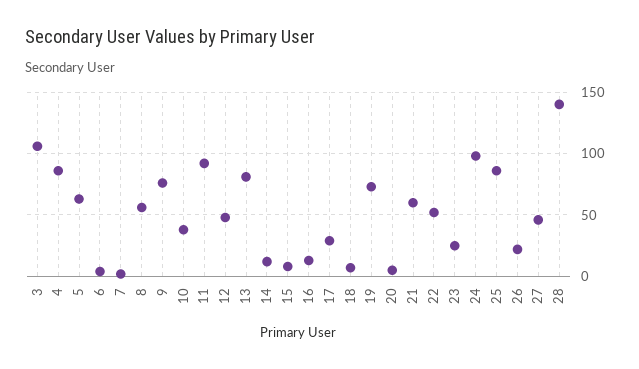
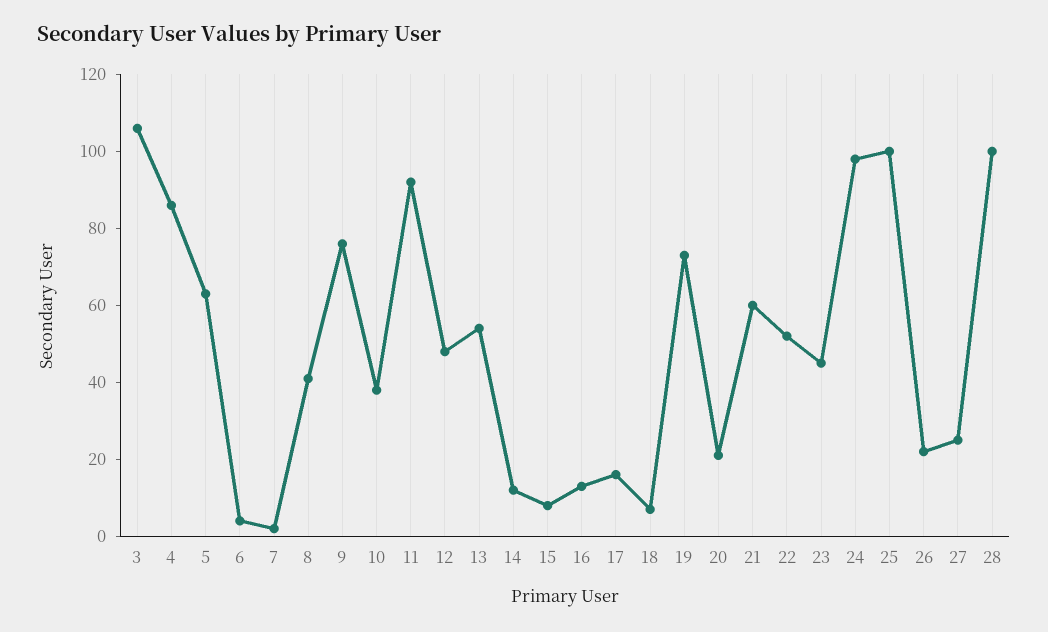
  {
    "3": 105,
    "4": 85,
    "5": 65,
    "6": 5,
    "7": 0,
-   "8": 55,
+   "8": 40,
    "9": 75,
    "10": 40,
    "11": 90,
    "12": 50,
-   "13": 80,
+   "13": 55,
    "14": 10,
    "15": 10,
    "16": 15,
-   "17": 30,
+   "17": 15,
    "18": 5,
    "19": 75,
-   "20": 5,
+   "20": 20,
    "21": 60,
    "22": 50,
-   "23": 25,
+   "23": 45,
    "24": 100,
-   "25": 85,
+   "25": 100,
    "26": 20,
-   "27": 45,
+   "27": 25,
-   "28": 140
+   "28": 100
  }

